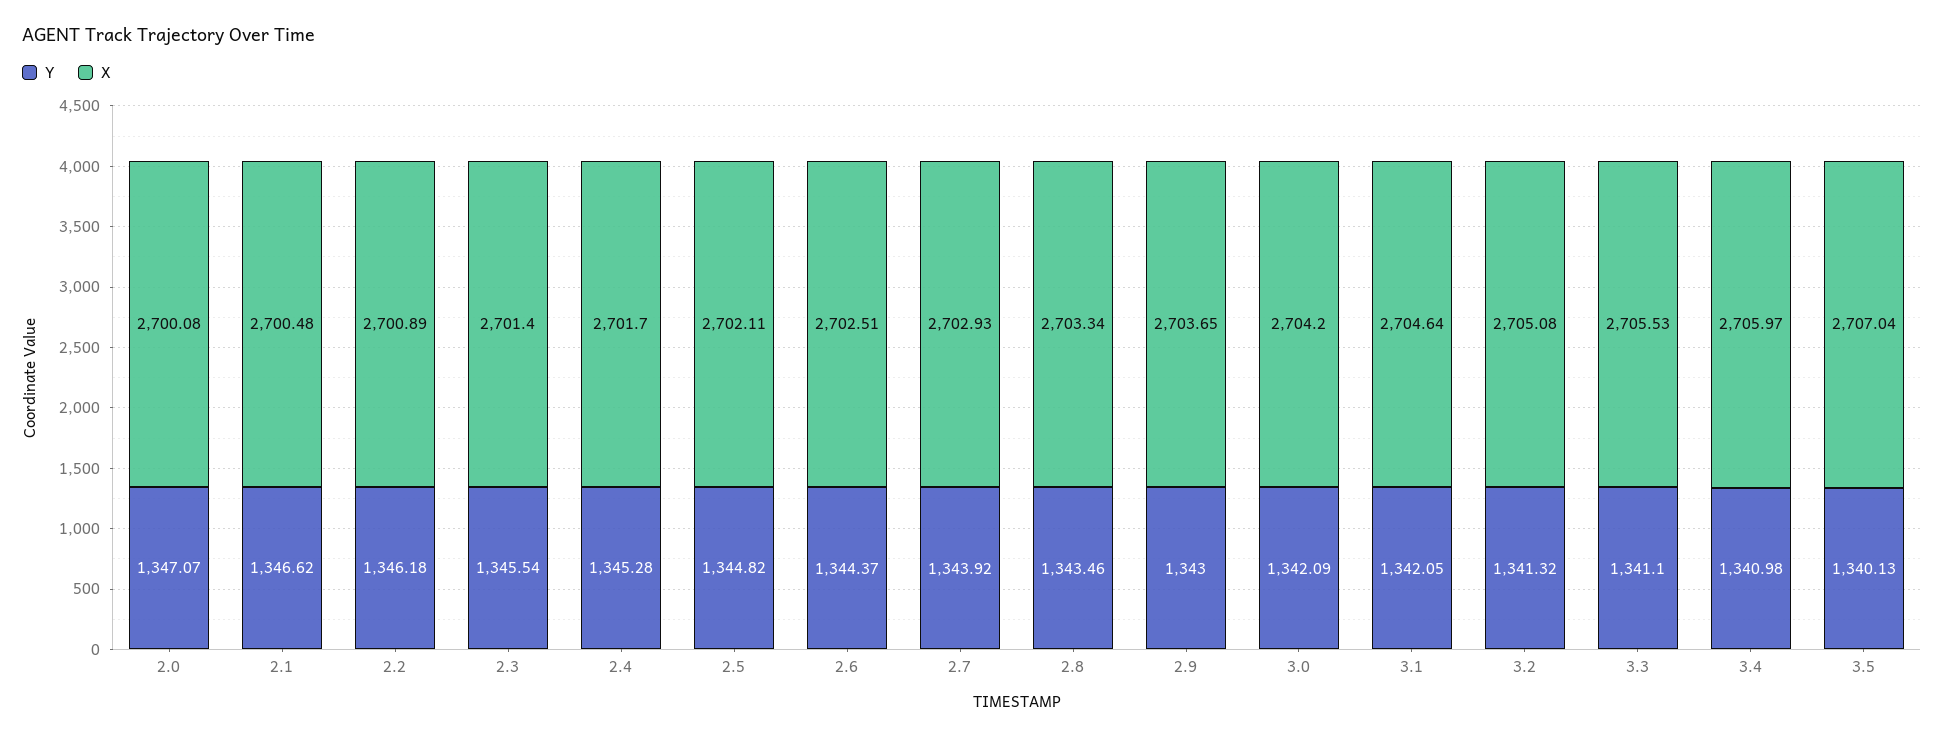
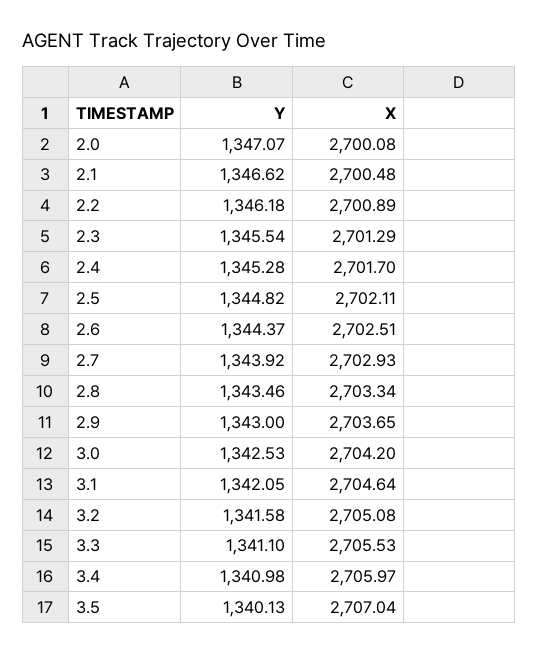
  {
    "Y": {
      "2.0": 1347.07,
      "2.1": 1346.62,
      "2.2": 1346.18,
      "2.3": 1345.54,
      "2.4": 1345.28,
      "2.5": 1344.82,
      "2.6": 1344.37,
      "2.7": 1343.92,
      "2.8": 1343.46,
      "2.9": 1343,
-     "3.0": 1342.09,
+     "3.0": 1342.53,
      "3.1": 1342.05,
-     "3.2": 1341.32,
+     "3.2": 1341.58,
      "3.3": 1341.1,
      "3.4": 1340.98,
      "3.5": 1340.13
    },
    "X": {
      "2.0": 2700.08,
      "2.1": 2700.48,
      "2.2": 2700.89,
-     "2.3": 2701.4,
+     "2.3": 2701.29,
      "2.4": 2701.7,
      "2.5": 2702.11,
      "2.6": 2702.51,
      "2.7": 2702.93,
      "2.8": 2703.34,
      "2.9": 2703.65,
      "3.0": 2704.2,
      "3.1": 2704.64,
      "3.2": 2705.08,
      "3.3": 2705.53,
      "3.4": 2705.97,
      "3.5": 2707.04
    }
  }

